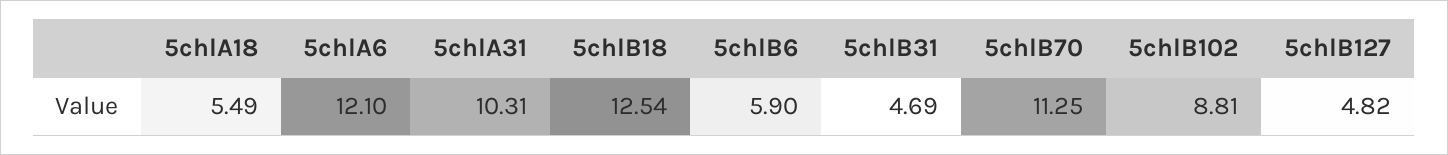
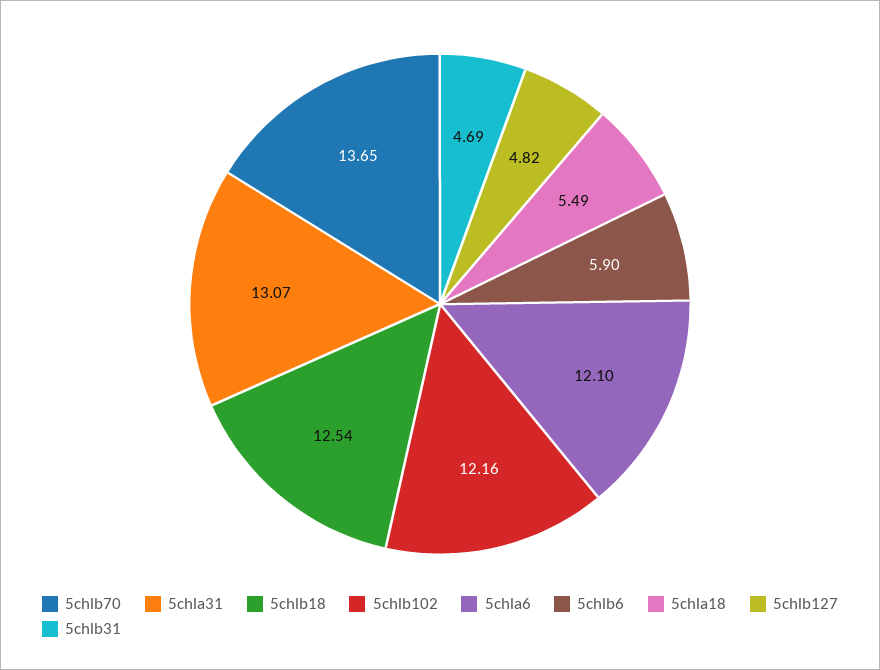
  {
    "5chlA18": 5.49,
    "5chlA6": 12.1,
-   "5chlA31": 10.31,
+   "5chlA31": 13.07,
    "5chlB18": 12.54,
    "5chlB6": 5.9,
    "5chlB31": 4.69,
-   "5chlB70": 11.25,
+   "5chlB70": 13.65,
-   "5chlB102": 8.81,
+   "5chlB102": 12.16,
    "5chlB127": 4.82
  }

